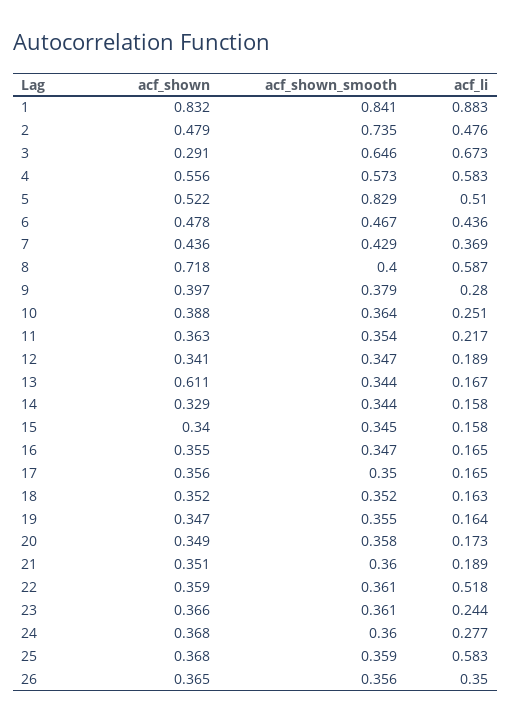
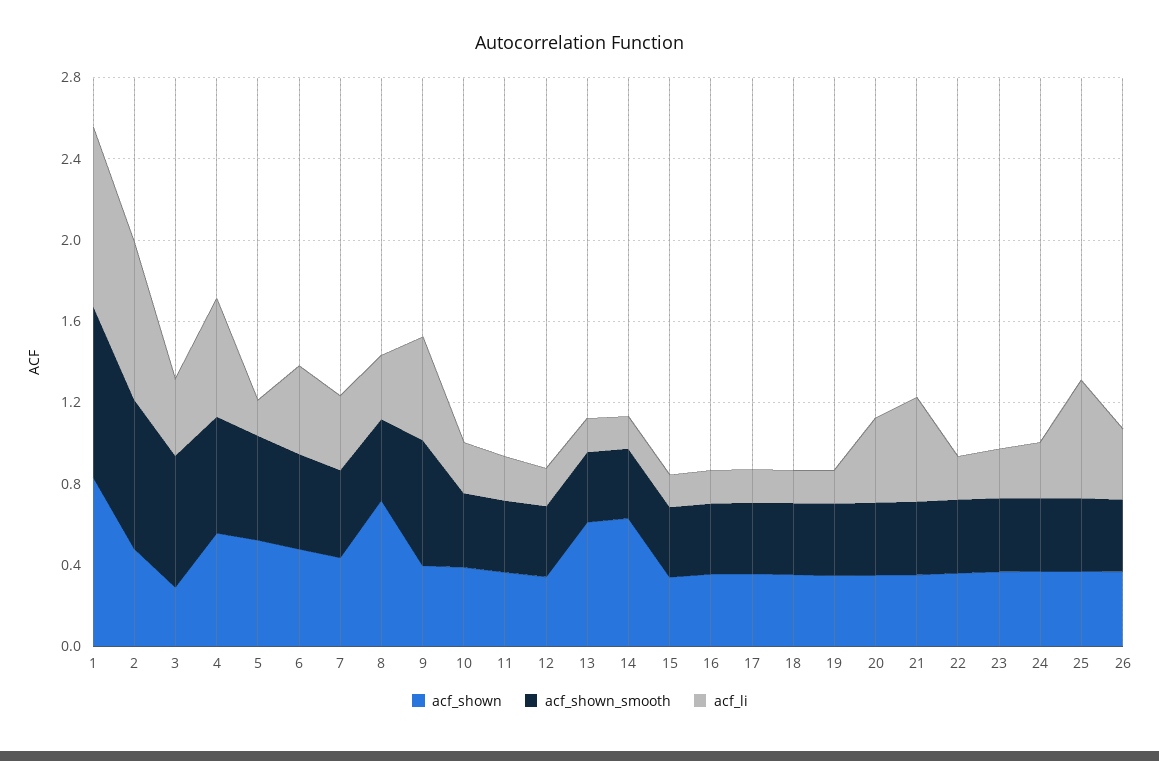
  {
    "acf_shown": {
      "1": 0.832,
      "2": 0.479,
      "3": 0.291,
      "4": 0.556,
      "5": 0.522,
      "6": 0.478,
      "7": 0.436,
      "8": 0.718,
      "9": 0.397,
      "10": 0.388,
      "11": 0.363,
      "12": 0.341,
      "13": 0.611,
-     "14": 0.329,
+     "14": 0.6,
      "15": 0.34,
      "16": 0.355,
      "17": 0.356,
      "18": 0.352,
      "19": 0.347,
      "20": 0.349,
      "21": 0.351,
      "22": 0.359,
      "23": 0.366,
      "24": 0.368,
      "25": 0.368,
      "26": 0.365
    },
    "acf_shown_smooth": {
      "1": 0.841,
      "2": 0.735,
      "3": 0.646,
      "4": 0.573,
-     "5": 0.829,
+     "5": 0.5,
      "6": 0.467,
      "7": 0.429,
      "8": 0.4,
-     "9": 0.379,
+     "9": 0.6,
      "10": 0.364,
      "11": 0.354,
      "12": 0.347,
      "13": 0.344,
      "14": 0.344,
      "15": 0.345,
      "16": 0.347,
      "17": 0.35,
      "18": 0.352,
      "19": 0.355,
      "20": 0.358,
      "21": 0.36,
      "22": 0.361,
      "23": 0.361,
      "24": 0.36,
      "25": 0.359,
      "26": 0.356
    },
    "acf_li": {
      "1": 0.883,
-     "2": 0.476,
+     "2": 0.8,
-     "3": 0.673,
+     "3": 0.4,
      "4": 0.583,
-     "5": 0.51,
+     "5": 0.2,
      "6": 0.436,
      "7": 0.369,
-     "8": 0.587,
+     "8": 0.3,
-     "9": 0.28,
+     "9": 0.5,
      "10": 0.251,
      "11": 0.217,
      "12": 0.189,
      "13": 0.167,
      "14": 0.158,
      "15": 0.158,
      "16": 0.165,
      "17": 0.165,
      "18": 0.163,
      "19": 0.164,
-     "20": 0.173,
+     "20": 0.4,
-     "21": 0.189,
+     "21": 0.5,
-     "22": 0.518,
+     "22": 0.2,
      "23": 0.244,
      "24": 0.277,
      "25": 0.583,
      "26": 0.35
    }
  }

